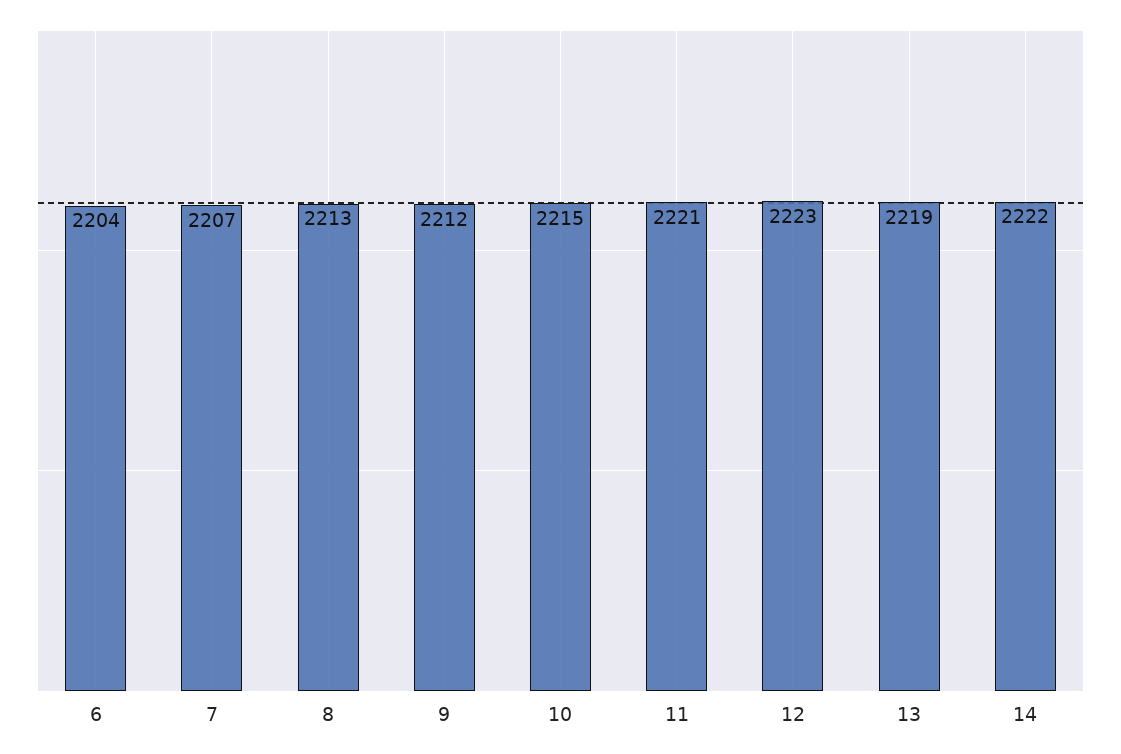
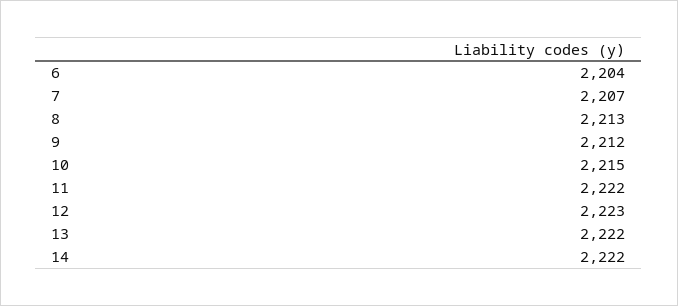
  {
    "6": 2204,
    "7": 2207,
    "8": 2213,
    "9": 2212,
    "10": 2215,
-   "11": 2221,
+   "11": 2222,
    "12": 2223,
-   "13": 2219,
+   "13": 2222,
    "14": 2222
  }

